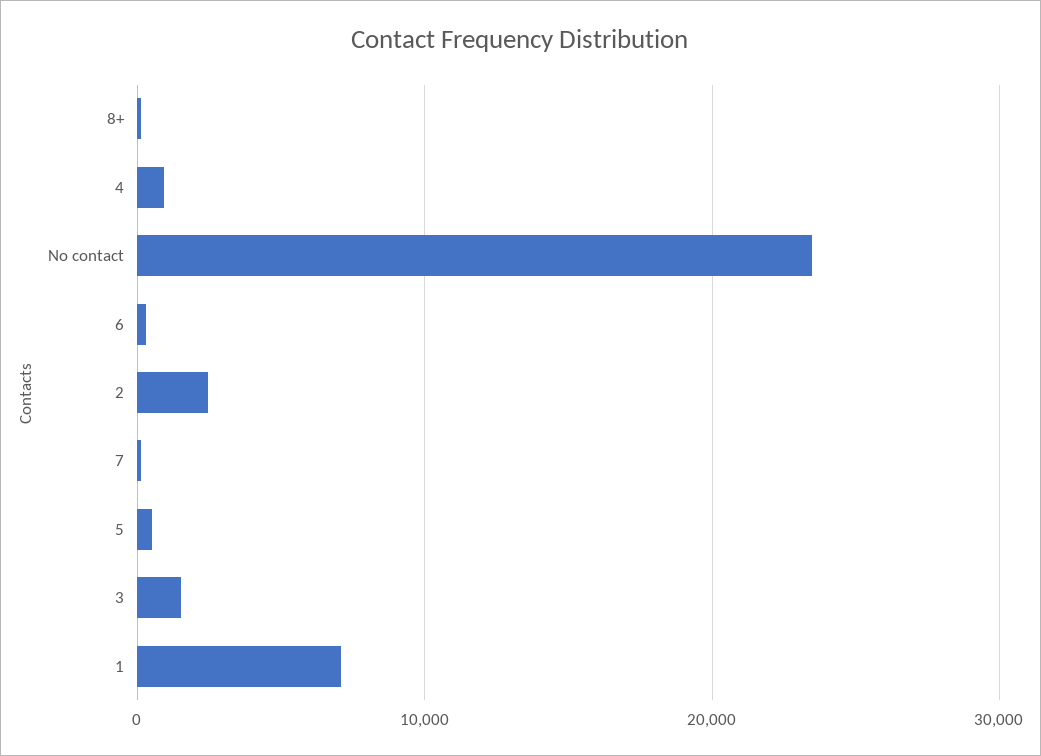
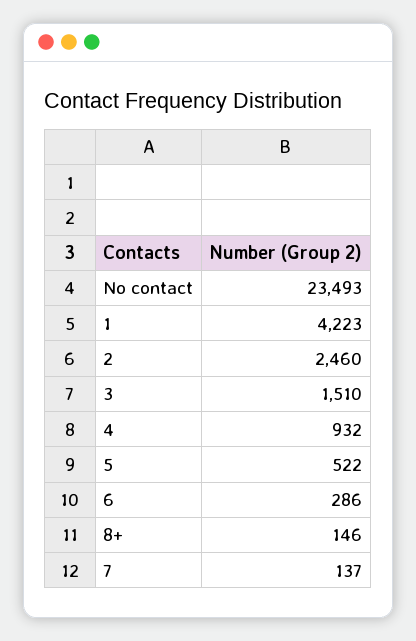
  {
    "8+": 146,
    "4": 932,
    "No contact": 23493,
    "6": 286,
    "2": 2460,
    "7": 137,
    "5": 522,
    "3": 1510,
-   "1": 7000
+   "1": 4223
  }

